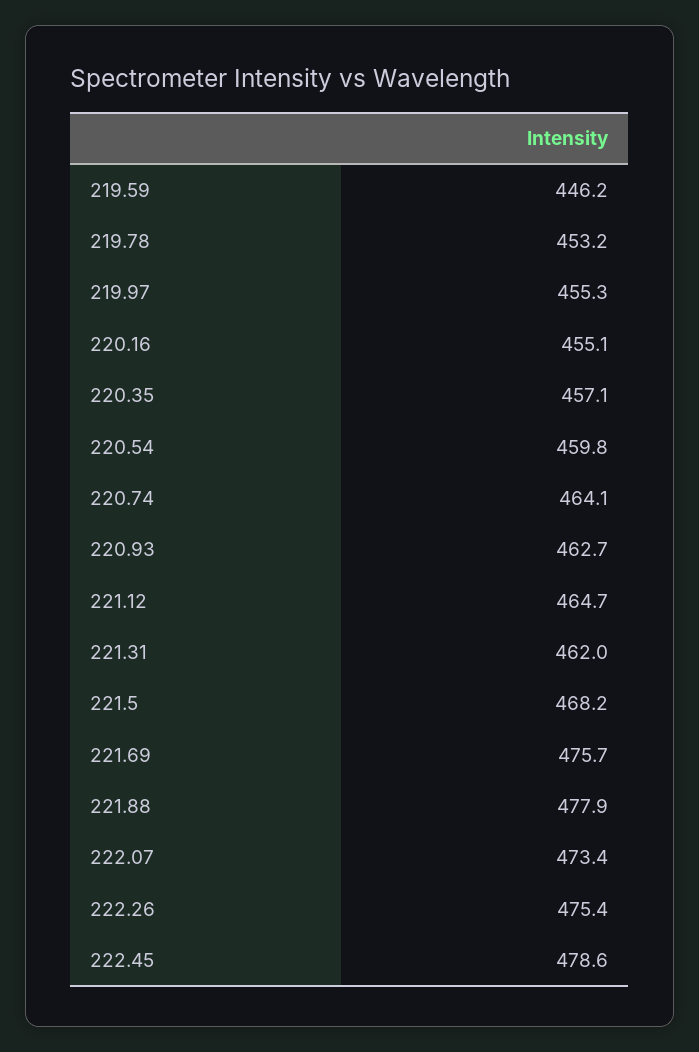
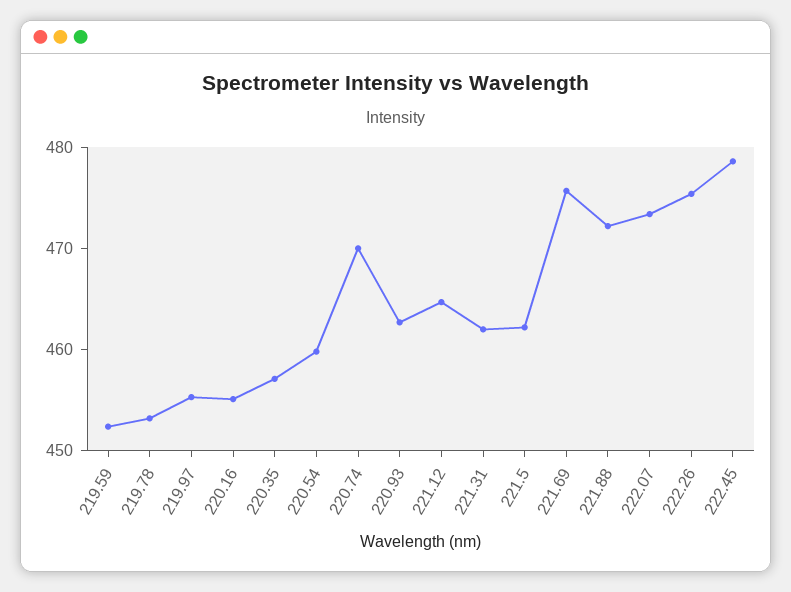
  {
-   "219.59": 446.2,
+   "219.59": 452,
    "219.78": 453.2,
    "219.97": 455.3,
    "220.16": 455.1,
    "220.35": 457.1,
    "220.54": 459.8,
-   "220.74": 464.1,
+   "220.74": 470,
    "220.93": 462.7,
    "221.12": 464.7,
    "221.31": 462,
-   "221.5": 468.2,
+   "221.5": 462,
    "221.69": 475.7,
-   "221.88": 477.9,
+   "221.88": 472,
    "222.07": 473.4,
    "222.26": 475.4,
    "222.45": 478.6
  }

